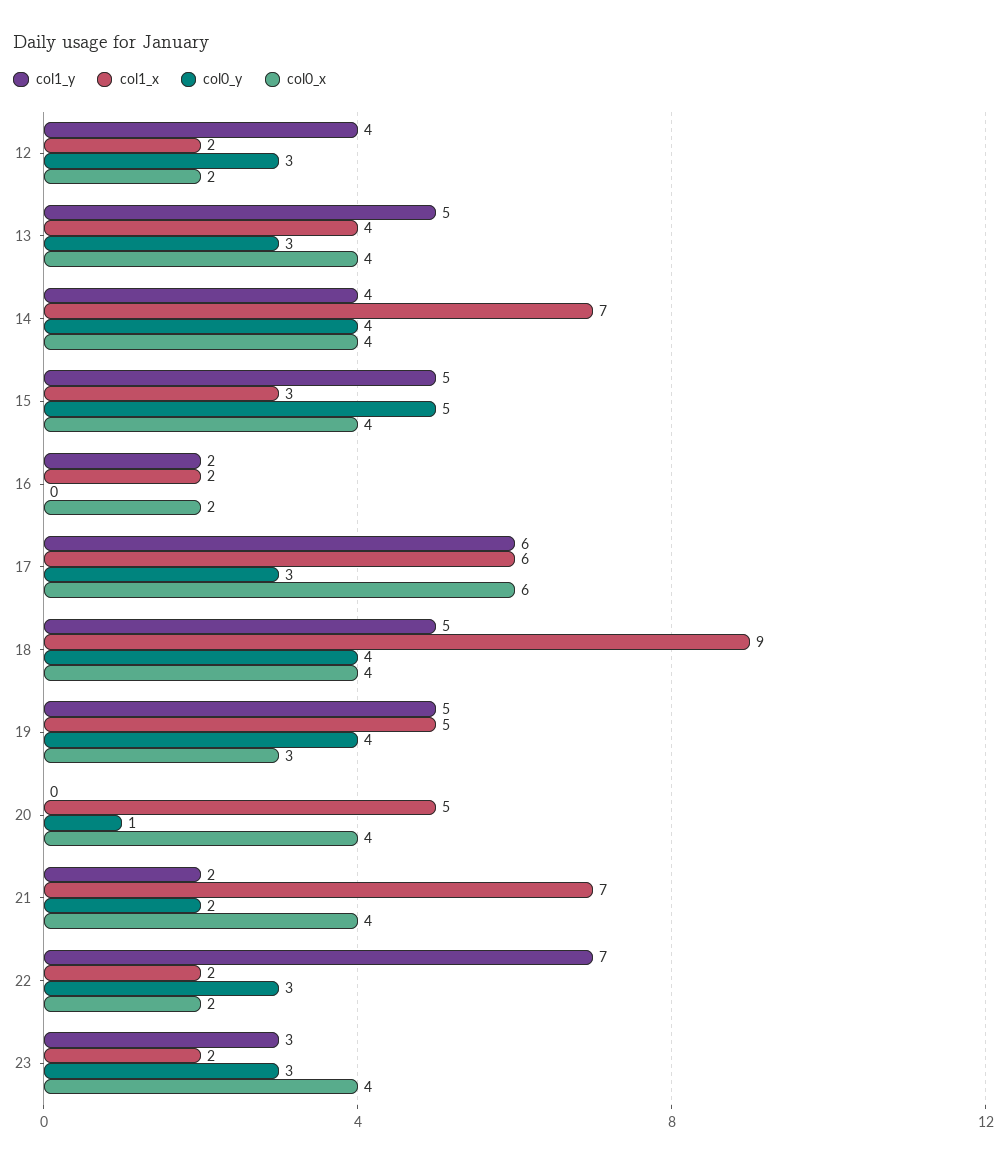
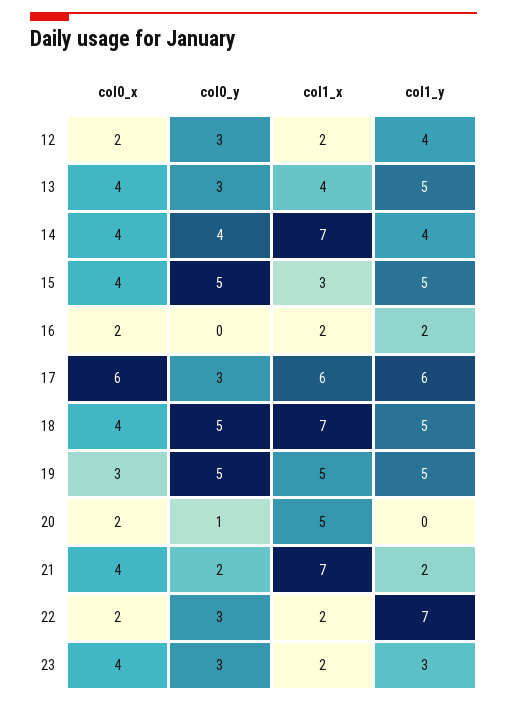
  {
    "col1_y": {
      "12": 4,
      "13": 5,
      "14": 4,
      "15": 5,
      "16": 2,
      "17": 6,
      "18": 5,
      "19": 5,
      "20": 0,
      "21": 2,
      "22": 7,
      "23": 3
    },
    "col1_x": {
      "12": 2,
      "13": 4,
      "14": 7,
      "15": 3,
      "16": 2,
      "17": 6,
-     "18": 9,
+     "18": 7,
      "19": 5,
      "20": 5,
      "21": 7,
      "22": 2,
      "23": 2
    },
    "col0_y": {
      "12": 3,
      "13": 3,
      "14": 4,
      "15": 5,
      "16": 0,
      "17": 3,
-     "18": 4,
+     "18": 5,
-     "19": 4,
+     "19": 5,
      "20": 1,
      "21": 2,
      "22": 3,
      "23": 3
    },
    "col0_x": {
      "12": 2,
      "13": 4,
      "14": 4,
      "15": 4,
      "16": 2,
      "17": 6,
      "18": 4,
      "19": 3,
-     "20": 4,
+     "20": 2,
      "21": 4,
      "22": 2,
      "23": 4
    }
  }

